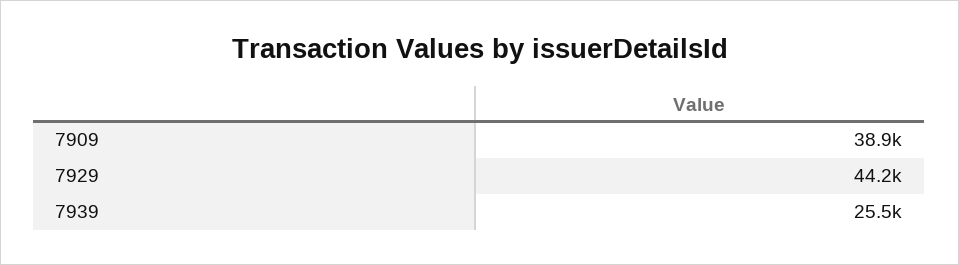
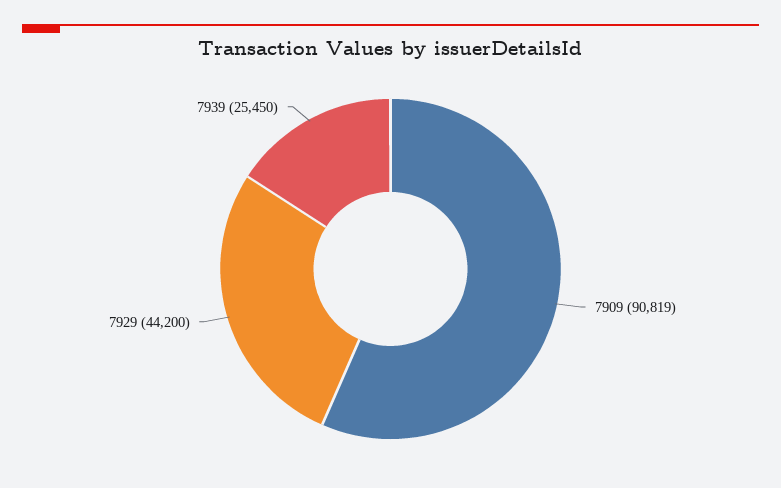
  {
-   "7909": 38900,
+   "7909": 90819,
    "7929": 44200,
    "7939": 25450
  }

